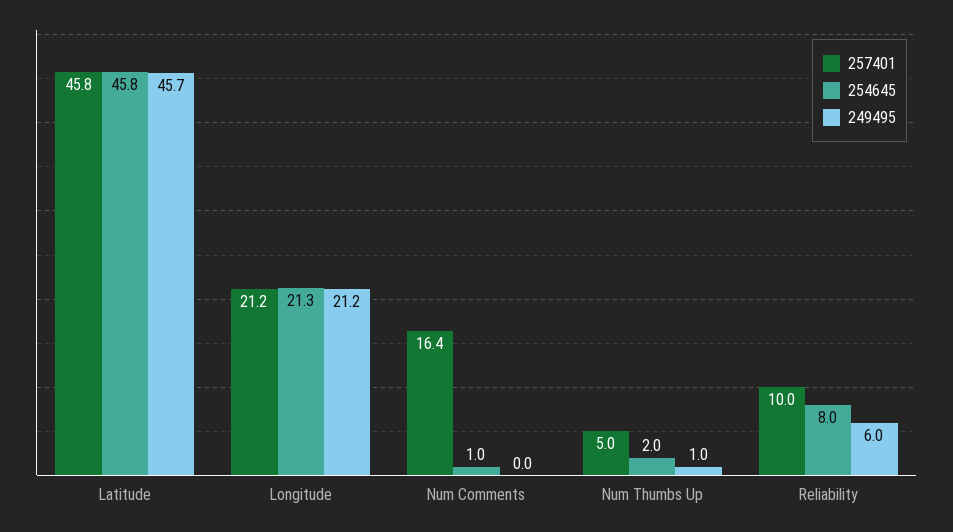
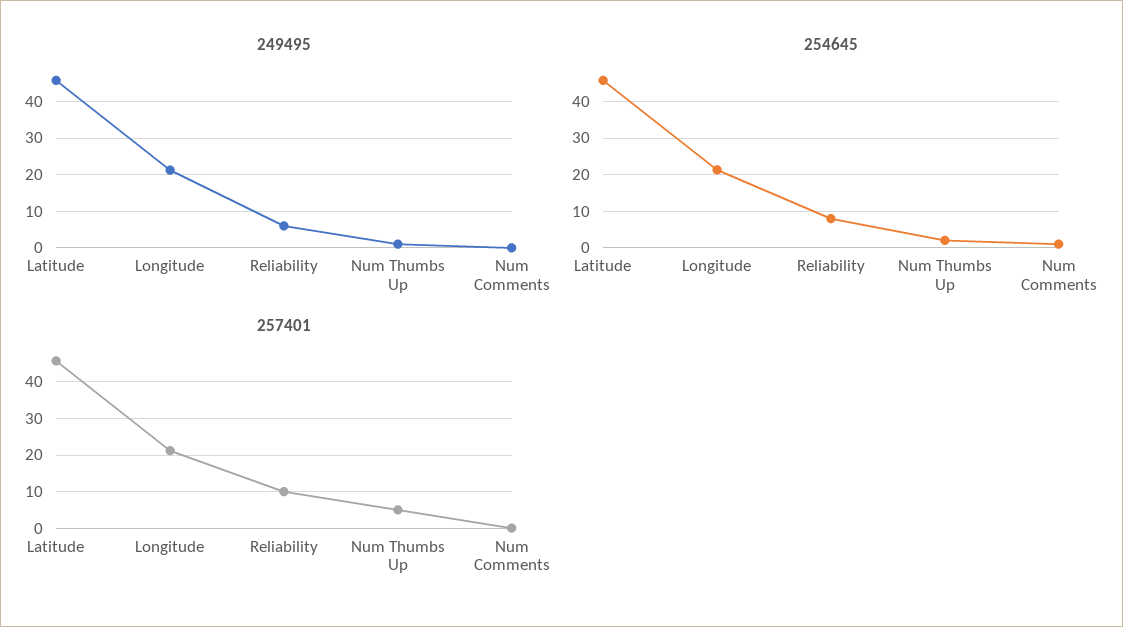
  {
    "257401": {
      "Latitude": 45.8,
      "Longitude": 21.2,
-     "Num Comments": 16.4,
+     "Num Comments": 0,
      "Num Thumbs Up": 5,
      "Reliability": 10
    },
    "254645": {
      "Latitude": 45.8,
      "Longitude": 21.3,
      "Num Comments": 1,
      "Num Thumbs Up": 2,
      "Reliability": 8
    },
    "249495": {
      "Latitude": 45.7,
      "Longitude": 21.2,
      "Num Comments": 0,
      "Num Thumbs Up": 1,
      "Reliability": 6
    }
  }

